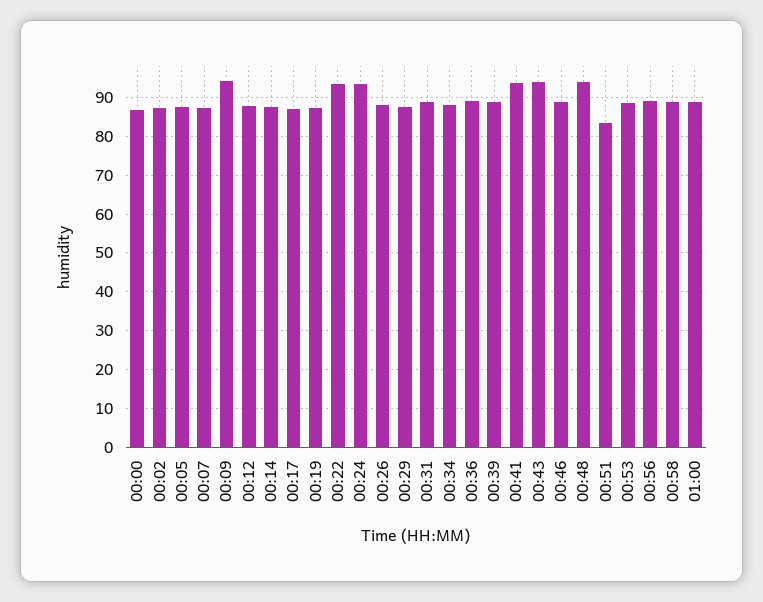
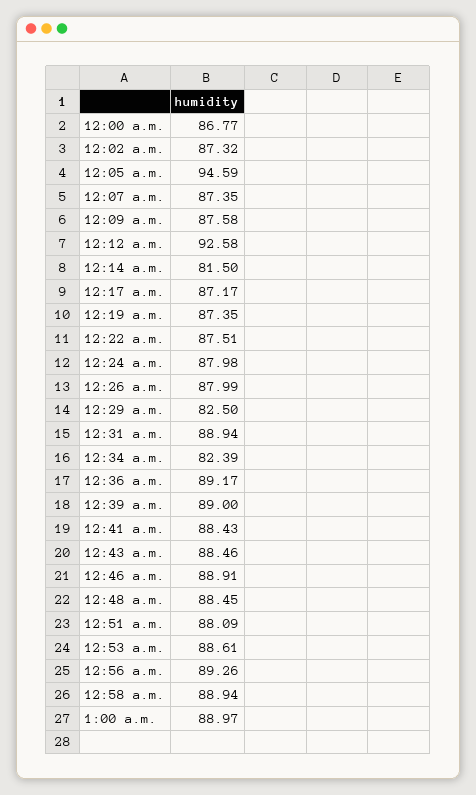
  {
    "00:00": 86.77,
    "00:02": 87.32,
-   "00:05": 88,
+   "00:05": 94.59,
    "00:07": 87.35,
-   "00:09": 94,
+   "00:09": 87.58,
-   "00:12": 88,
+   "00:12": 92.58,
-   "00:14": 88,
+   "00:14": 81.5,
    "00:17": 87.17,
    "00:19": 87.35,
-   "00:22": 94,
+   "00:22": 87.51,
-   "00:24": 94,
+   "00:24": 87.98,
    "00:26": 87.99,
-   "00:29": 88,
+   "00:29": 82.5,
    "00:31": 88.94,
-   "00:34": 88,
+   "00:34": 82.39,
    "00:36": 89.17,
    "00:39": 89,
-   "00:41": 94,
+   "00:41": 88.43,
-   "00:43": 94,
+   "00:43": 88.46,
    "00:46": 88.91,
-   "00:48": 94,
+   "00:48": 88.45,
-   "00:51": 84,
+   "00:51": 88.09,
    "00:53": 88.61,
    "00:56": 89.26,
    "00:58": 88.94,
    "01:00": 88.97
  }

